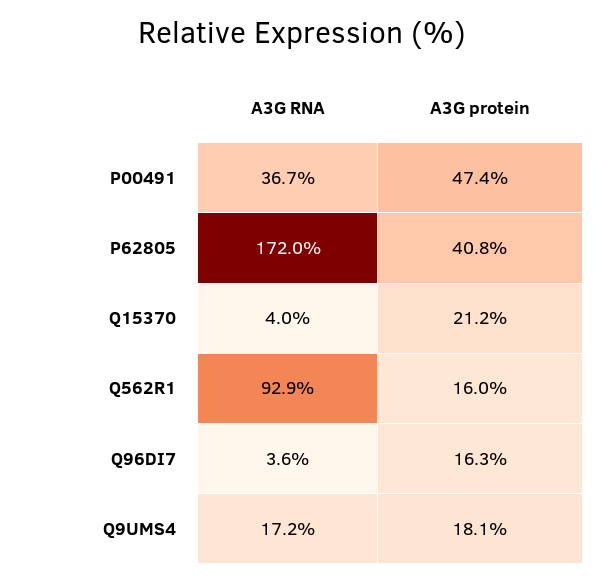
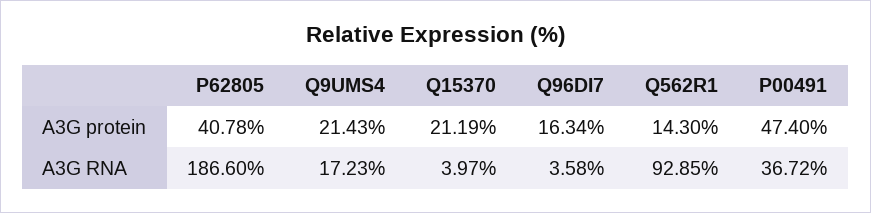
  {
    "A3G RNA": {
      "P00491": 36.72,
-     "P62805": 172,
+     "P62805": 186.6,
      "Q15370": 3.97,
      "Q562R1": 92.85,
      "Q96DI7": 3.58,
      "Q9UMS4": 17.23
    },
    "A3G protein": {
      "P00491": 47.4,
      "P62805": 40.78,
      "Q15370": 21.19,
-     "Q562R1": 16,
+     "Q562R1": 14.3,
      "Q96DI7": 16.34,
-     "Q9UMS4": 18.1
+     "Q9UMS4": 21.43
    }
  }

